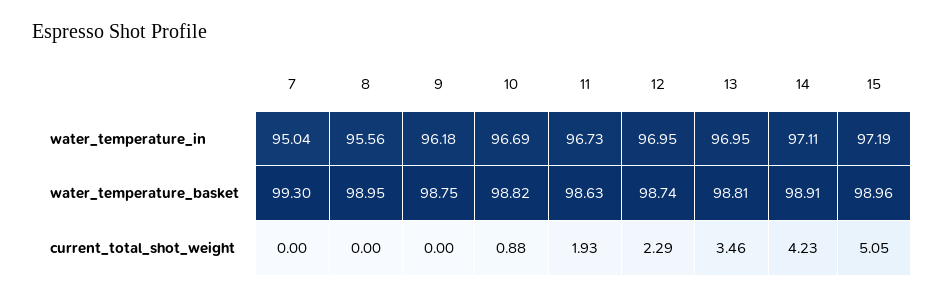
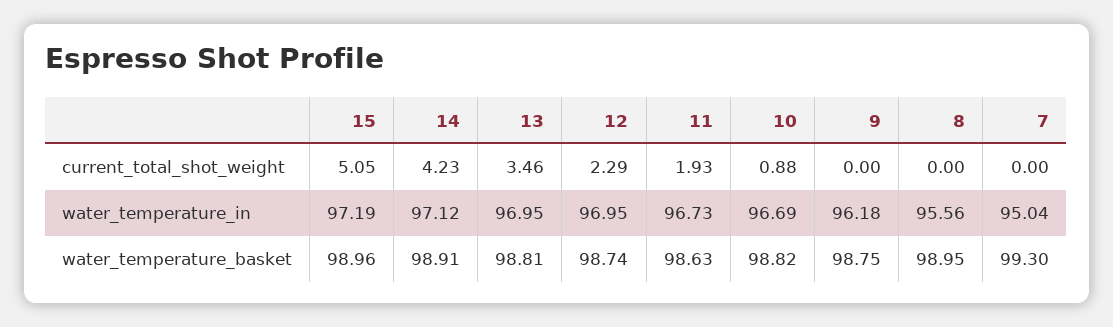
  {
    "7": {
      "water_temperature_in": 95.04,
      "water_temperature_basket": 99.3,
      "current_total_shot_weight": 0
    },
    "8": {
      "water_temperature_in": 95.56,
      "water_temperature_basket": 98.95,
      "current_total_shot_weight": 0
    },
    "9": {
      "water_temperature_in": 96.18,
      "water_temperature_basket": 98.75,
      "current_total_shot_weight": 0
    },
    "10": {
      "water_temperature_in": 96.69,
      "water_temperature_basket": 98.82,
      "current_total_shot_weight": 0.88
    },
    "11": {
      "water_temperature_in": 96.73,
      "water_temperature_basket": 98.63,
      "current_total_shot_weight": 1.93
    },
    "12": {
      "water_temperature_in": 96.95,
      "water_temperature_basket": 98.74,
      "current_total_shot_weight": 2.29
    },
    "13": {
      "water_temperature_in": 96.95,
      "water_temperature_basket": 98.81,
      "current_total_shot_weight": 3.46
    },
    "14": {
-     "water_temperature_in": 97.11,
+     "water_temperature_in": 97.12,
      "water_temperature_basket": 98.91,
      "current_total_shot_weight": 4.23
    },
    "15": {
      "water_temperature_in": 97.19,
      "water_temperature_basket": 98.96,
      "current_total_shot_weight": 5.05
    }
  }

